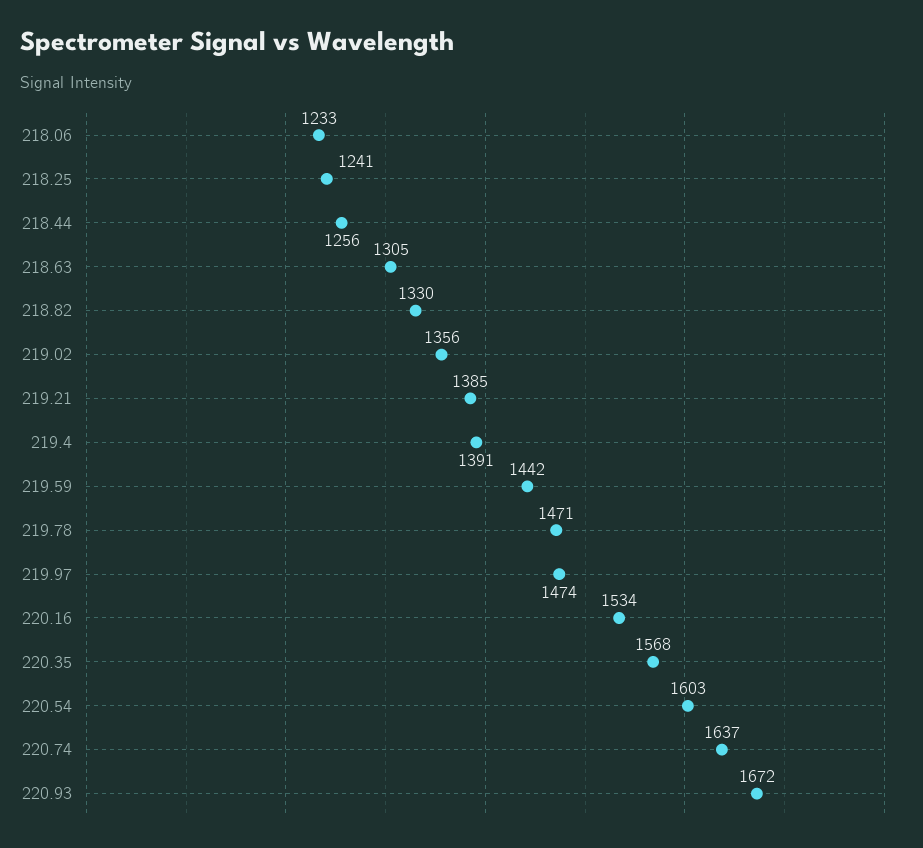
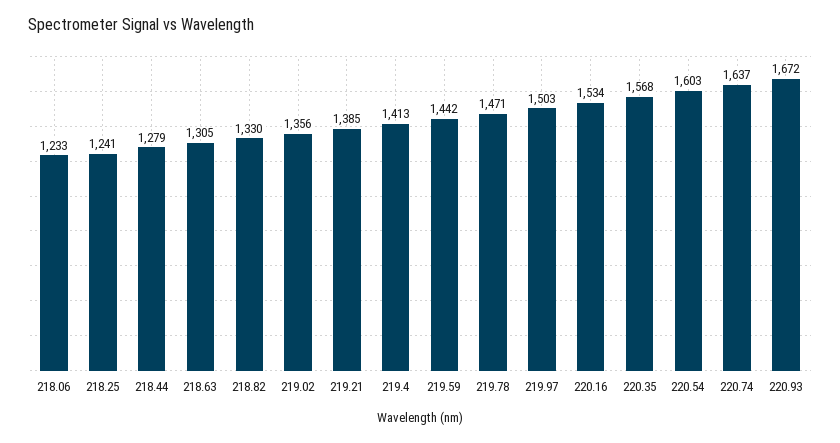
  {
    "218.06": 1233,
    "218.25": 1241,
-   "218.44": 1256,
+   "218.44": 1279,
    "218.63": 1305,
    "218.82": 1330,
    "219.02": 1356,
    "219.21": 1385,
-   "219.4": 1391,
+   "219.4": 1413,
    "219.59": 1442,
    "219.78": 1471,
-   "219.97": 1474,
+   "219.97": 1503,
    "220.16": 1534,
    "220.35": 1568,
    "220.54": 1603,
    "220.74": 1637,
    "220.93": 1672
  }

